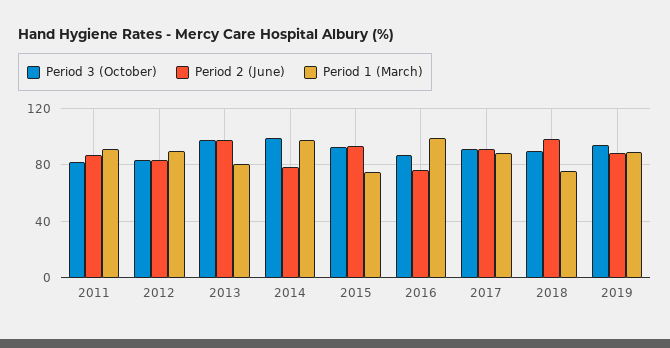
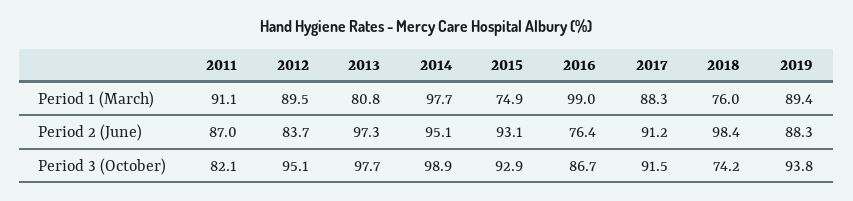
  {
    "Period 3 (October)": {
      "2011": 82.1,
-     "2012": 85,
+     "2012": 95.1,
      "2013": 97.7,
      "2014": 98.9,
      "2015": 92.9,
      "2016": 86.7,
      "2017": 91.5,
-     "2018": 90,
+     "2018": 74.2,
      "2019": 93.8
    },
    "Period 2 (June)": {
      "2011": 87,
      "2012": 83.7,
      "2013": 97.3,
-     "2014": 80,
+     "2014": 95.1,
      "2015": 93.1,
      "2016": 76.4,
      "2017": 91.2,
      "2018": 98.4,
      "2019": 88.3
    },
    "Period 1 (March)": {
      "2011": 91.1,
      "2012": 89.5,
      "2013": 80.8,
      "2014": 97.7,
      "2015": 74.9,
      "2016": 99,
      "2017": 88.3,
      "2018": 76,
      "2019": 89.4
    }
  }

